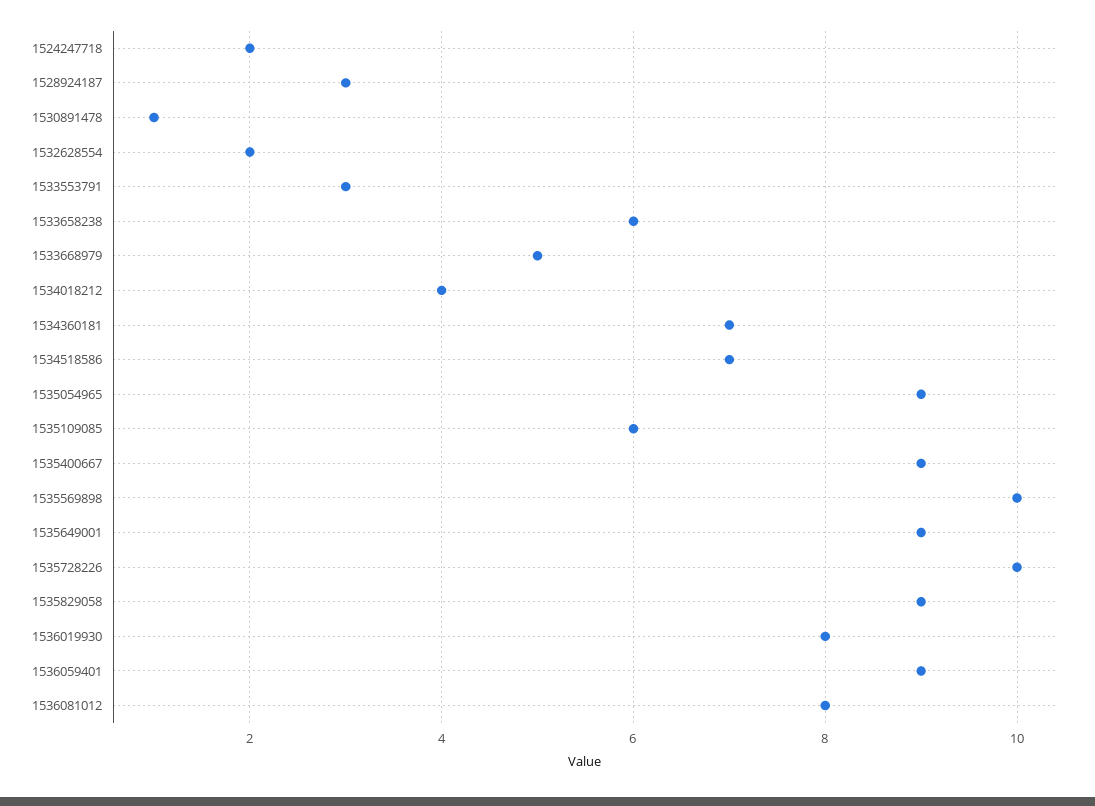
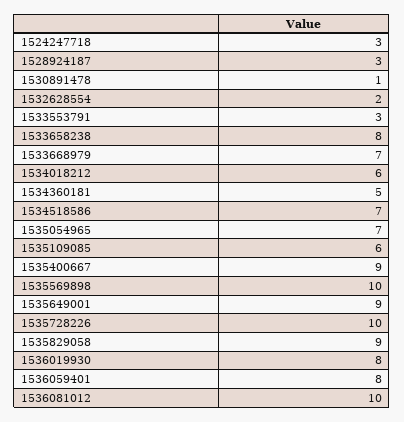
  {
-   "1524247718": 2,
+   "1524247718": 3,
    "1528924187": 3,
    "1530891478": 1,
    "1532628554": 2,
    "1533553791": 3,
-   "1533658238": 6,
+   "1533658238": 8,
-   "1533668979": 5,
+   "1533668979": 7,
-   "1534018212": 4,
+   "1534018212": 6,
-   "1534360181": 7,
+   "1534360181": 5,
    "1534518586": 7,
-   "1535054965": 9,
+   "1535054965": 7,
    "1535109085": 6,
    "1535400667": 9,
    "1535569898": 10,
    "1535649001": 9,
    "1535728226": 10,
    "1535829058": 9,
    "1536019930": 8,
-   "1536059401": 9,
+   "1536059401": 8,
-   "1536081012": 8
+   "1536081012": 10
  }

